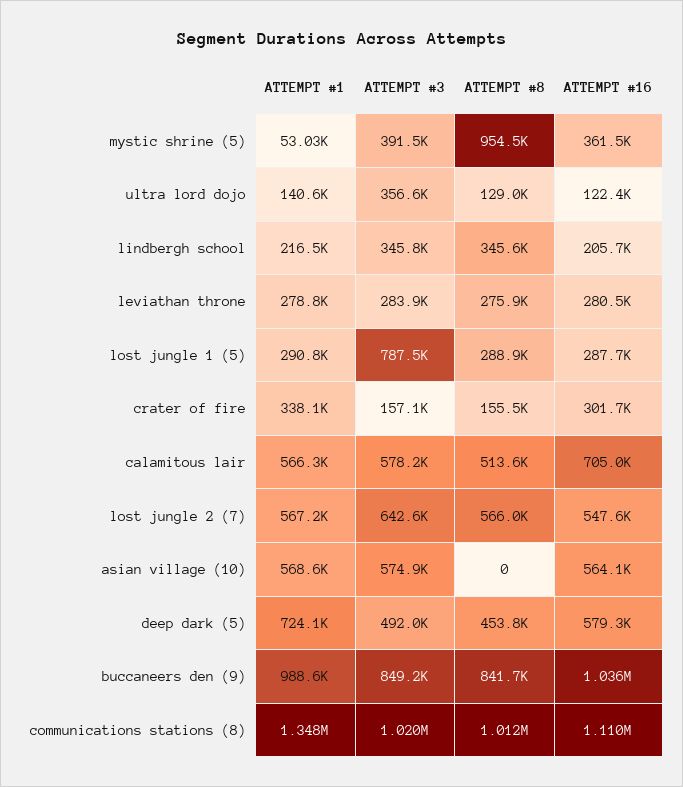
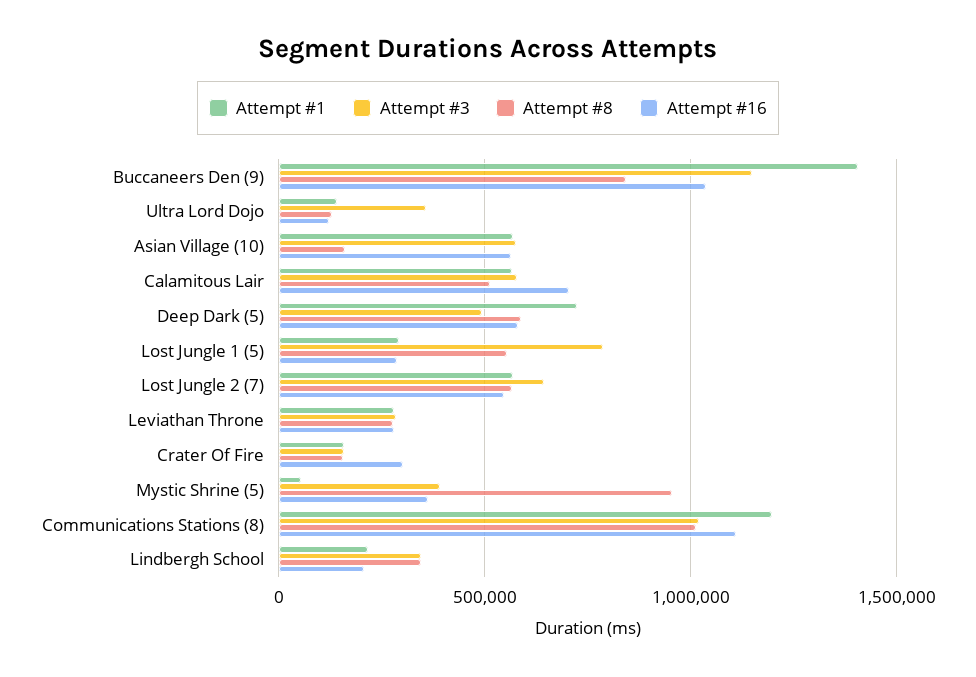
  {
    "ATTEMPT #1": {
      "mystic shrine (5)": 53030,
      "ultra lord dojo": 140600,
      "lindbergh school": 216500,
      "leviathan throne": 278800,
      "lost jungle 1 (5)": 290800,
-     "crater of fire": 338100,
+     "crater of fire": 150000,
      "calamitous lair": 566300,
      "lost jungle 2 (7)": 567200,
      "asian village (10)": 568600,
      "deep dark (5)": 724100,
-     "buccaneers den (9)": 988600,
+     "buccaneers den (9)": 1400000,
-     "communications stations (8)": 1348000
+     "communications stations (8)": 1200000
    },
    "ATTEMPT #3": {
      "mystic shrine (5)": 391500,
      "ultra lord dojo": 356600,
      "lindbergh school": 345800,
      "leviathan throne": 283900,
      "lost jungle 1 (5)": 787500,
      "crater of fire": 157100,
      "calamitous lair": 578200,
      "lost jungle 2 (7)": 642600,
      "asian village (10)": 574900,
      "deep dark (5)": 492000,
-     "buccaneers den (9)": 849200,
+     "buccaneers den (9)": 1150000,
      "communications stations (8)": 1020000
    },
    "ATTEMPT #8": {
      "mystic shrine (5)": 954500,
      "ultra lord dojo": 129000,
      "lindbergh school": 345600,
      "leviathan throne": 275900,
-     "lost jungle 1 (5)": 288900,
+     "lost jungle 1 (5)": 550000,
      "crater of fire": 155500,
      "calamitous lair": 513600,
      "lost jungle 2 (7)": 566000,
-     "asian village (10)": 0,
+     "asian village (10)": 150000,
-     "deep dark (5)": 453800,
+     "deep dark (5)": 600000,
      "buccaneers den (9)": 841700,
      "communications stations (8)": 1012000
    },
    "ATTEMPT #16": {
      "mystic shrine (5)": 361500,
      "ultra lord dojo": 122400,
      "lindbergh school": 205700,
      "leviathan throne": 280500,
      "lost jungle 1 (5)": 287700,
      "crater of fire": 301700,
      "calamitous lair": 705000,
      "lost jungle 2 (7)": 547600,
      "asian village (10)": 564100,
      "deep dark (5)": 579300,
      "buccaneers den (9)": 1036000,
      "communications stations (8)": 1110000
    }
  }

